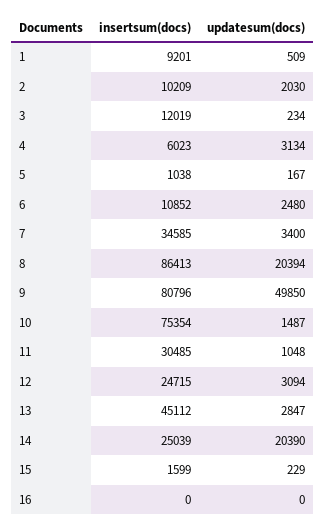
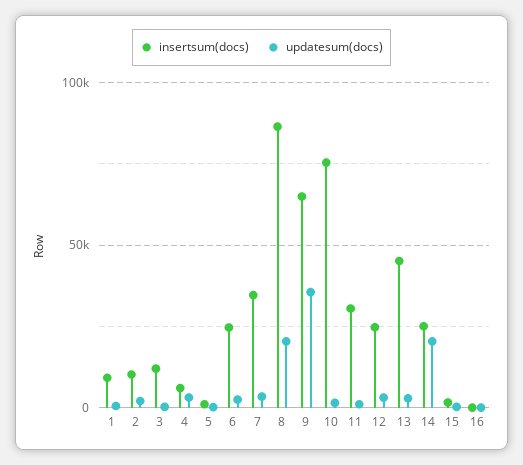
  {
    "insertsum(docs)": {
      "1": 9201,
      "2": 10209,
      "3": 12019,
      "4": 6023,
      "5": 1038,
-     "6": 10852,
+     "6": 25000,
      "7": 34585,
      "8": 86413,
-     "9": 80796,
+     "9": 65000,
      "10": 75354,
      "11": 30485,
      "12": 24715,
      "13": 45112,
      "14": 25039,
      "15": 1599,
      "16": 0
    },
    "updatesum(docs)": {
      "1": 509,
      "2": 2030,
      "3": 234,
      "4": 3134,
      "5": 167,
      "6": 2480,
      "7": 3400,
      "8": 20394,
-     "9": 49850,
+     "9": 35000,
      "10": 1487,
      "11": 1048,
      "12": 3094,
      "13": 2847,
      "14": 20390,
      "15": 229,
      "16": 0
    }
  }

